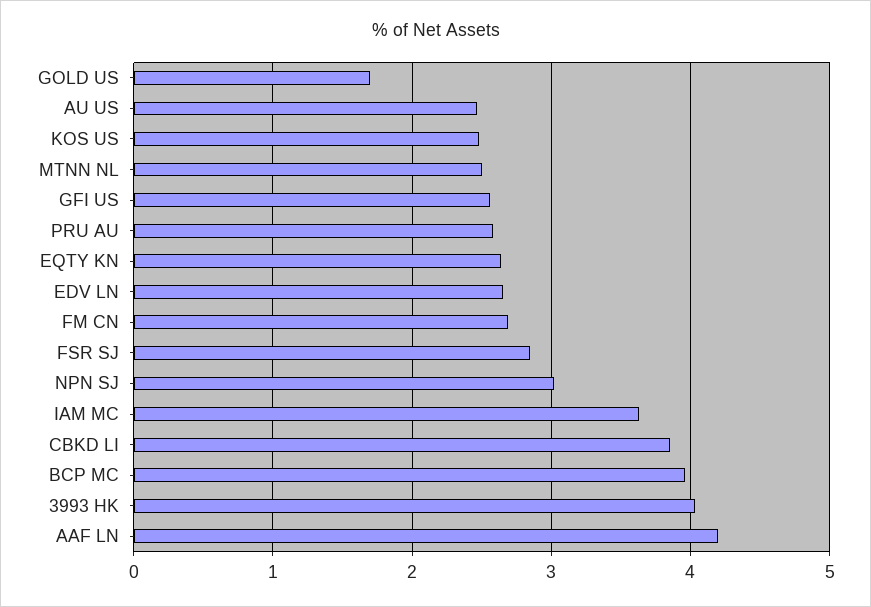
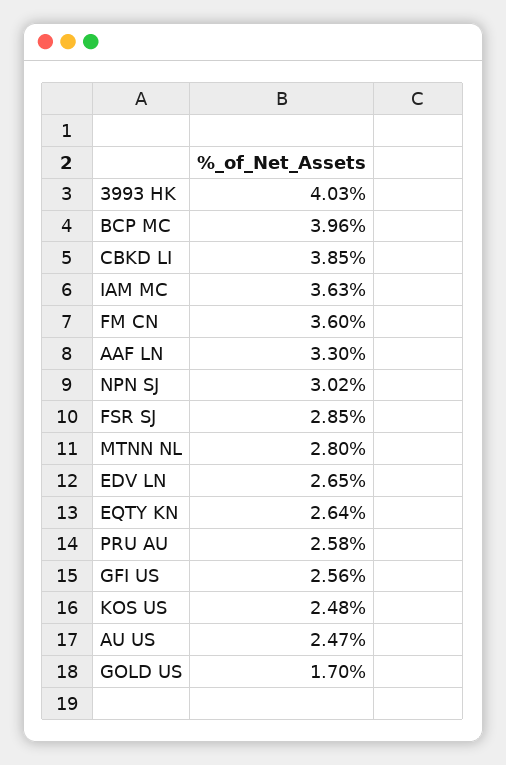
  {
    "GOLD US": 1.7,
    "AU US": 2.47,
    "KOS US": 2.48,
-   "MTNN NL": 2.5,
+   "MTNN NL": 2.8,
    "GFI US": 2.56,
    "PRU AU": 2.58,
    "EQTY KN": 2.64,
    "EDV LN": 2.65,
-   "FM CN": 2.7,
+   "FM CN": 3.6,
    "FSR SJ": 2.85,
    "NPN SJ": 3.02,
    "IAM MC": 3.63,
    "CBKD LI": 3.85,
    "BCP MC": 3.96,
    "3993 HK": 4.03,
-   "AAF LN": 4.2
+   "AAF LN": 3.3
  }

